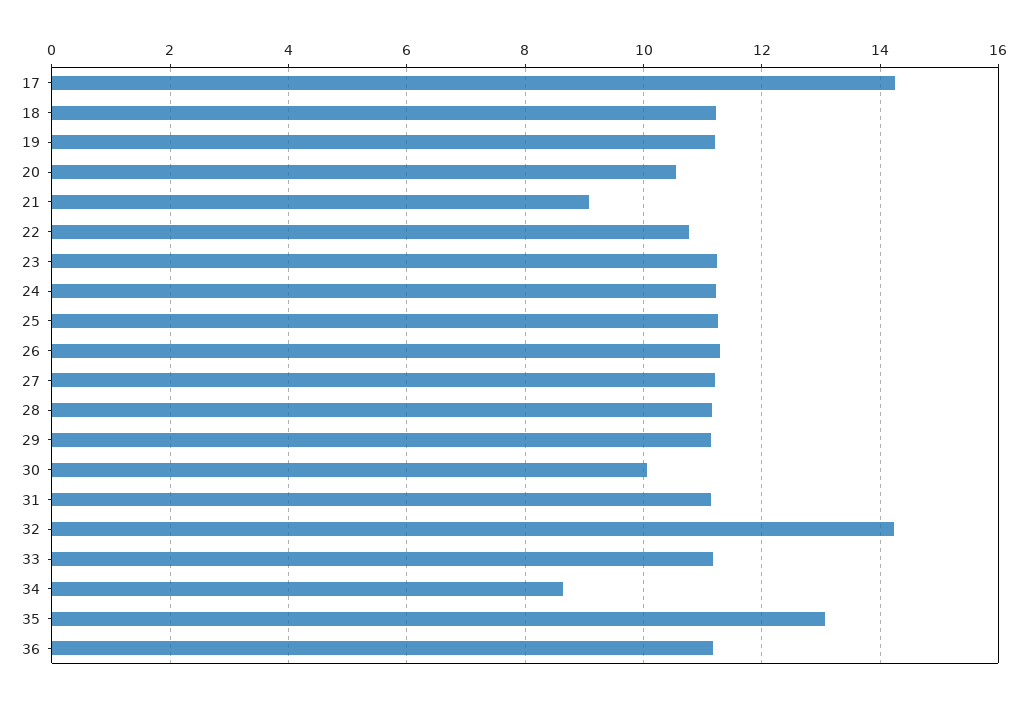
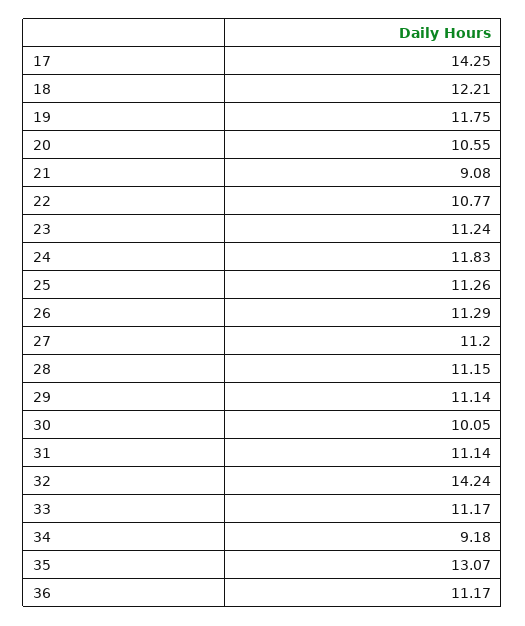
  {
    "17": 14.25,
-   "18": 11.2,
+   "18": 12.21,
-   "19": 11.2,
+   "19": 11.75,
    "20": 10.55,
    "21": 9.08,
    "22": 10.77,
    "23": 11.24,
-   "24": 11.2,
+   "24": 11.83,
    "25": 11.26,
    "26": 11.29,
    "27": 11.2,
    "28": 11.15,
    "29": 11.14,
    "30": 10.05,
    "31": 11.14,
    "32": 14.24,
    "33": 11.17,
-   "34": 8.6,
+   "34": 9.18,
    "35": 13.07,
    "36": 11.17
  }

